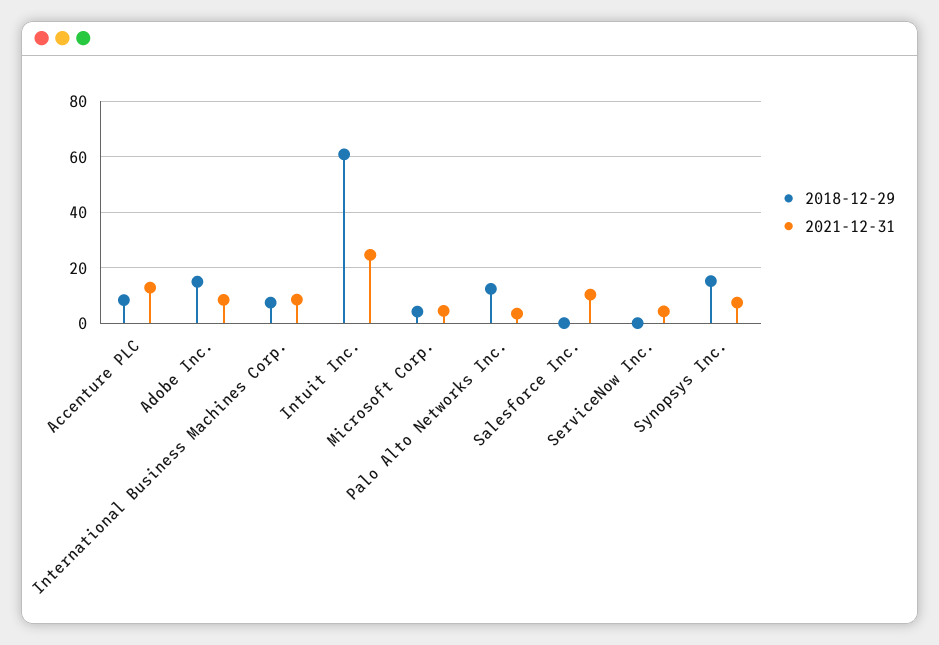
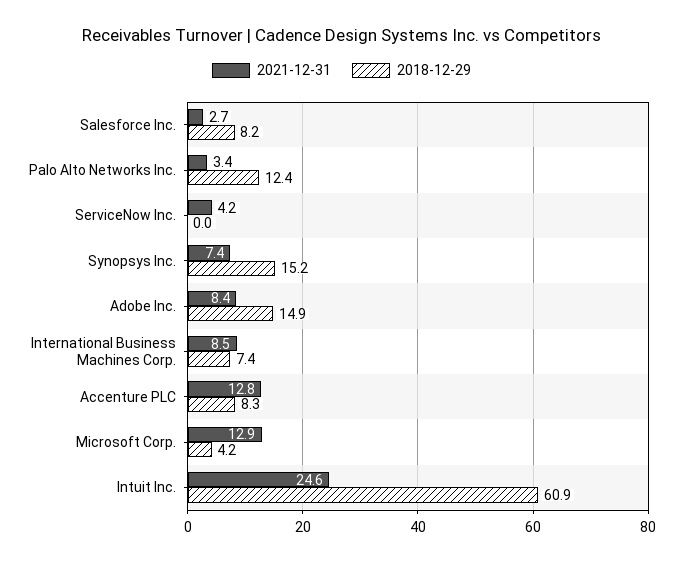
  {
    "2018-12-29": {
      "Accenture PLC": 8.3,
      "Adobe Inc.": 14.9,
      "International Business Machines Corp.": 7.4,
      "Intuit Inc.": 60.9,
      "Microsoft Corp.": 4.2,
      "Palo Alto Networks Inc.": 12.4,
-     "Salesforce Inc.": 0,
+     "Salesforce Inc.": 8.2,
      "ServiceNow Inc.": 0,
      "Synopsys Inc.": 15.2
    },
    "2021-12-31": {
      "Accenture PLC": 12.8,
      "Adobe Inc.": 8.4,
      "International Business Machines Corp.": 8.5,
      "Intuit Inc.": 24.6,
-     "Microsoft Corp.": 5,
+     "Microsoft Corp.": 12.9,
      "Palo Alto Networks Inc.": 3.4,
-     "Salesforce Inc.": 10,
+     "Salesforce Inc.": 2.7,
      "ServiceNow Inc.": 4.2,
      "Synopsys Inc.": 7.4
    }
  }

